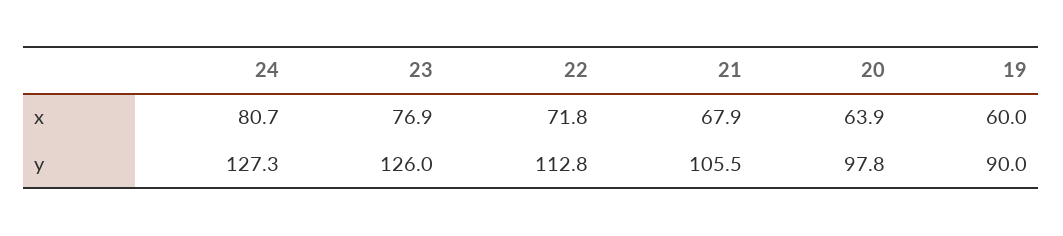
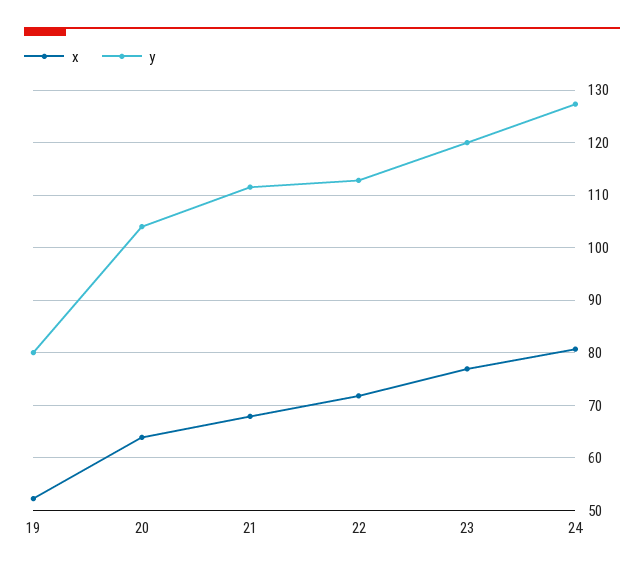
  {
    "x": {
      "24": 80.7,
      "23": 76.9,
      "22": 71.8,
      "21": 67.9,
      "20": 63.9,
-     "19": 60
+     "19": 52
    },
    "y": {
      "24": 127.3,
-     "23": 126,
+     "23": 120,
      "22": 112.8,
-     "21": 105.5,
+     "21": 112,
-     "20": 97.8,
+     "20": 104,
-     "19": 90
+     "19": 80
    }
  }

